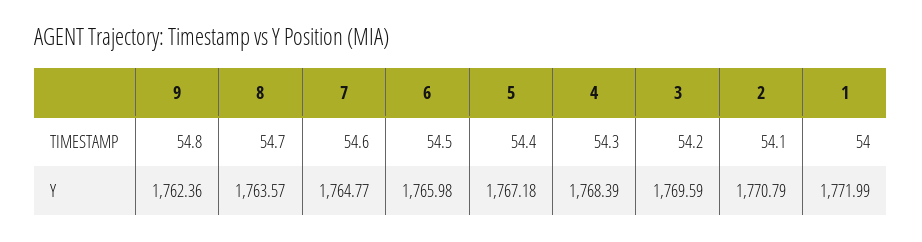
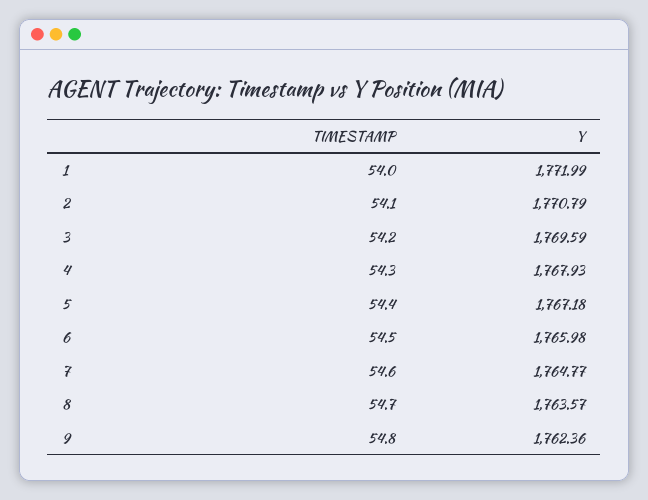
  {
    "9": {
      "TIMESTAMP": 54.8,
      "Y": 1762.36
    },
    "8": {
      "TIMESTAMP": 54.7,
      "Y": 1763.57
    },
    "7": {
      "TIMESTAMP": 54.6,
      "Y": 1764.77
    },
    "6": {
      "TIMESTAMP": 54.5,
      "Y": 1765.98
    },
    "5": {
      "TIMESTAMP": 54.4,
      "Y": 1767.18
    },
    "4": {
      "TIMESTAMP": 54.3,
-     "Y": 1768.39
+     "Y": 1767.93
    },
    "3": {
      "TIMESTAMP": 54.2,
      "Y": 1769.59
    },
    "2": {
      "TIMESTAMP": 54.1,
      "Y": 1770.79
    },
    "1": {
      "TIMESTAMP": 54,
      "Y": 1771.99
    }
  }

